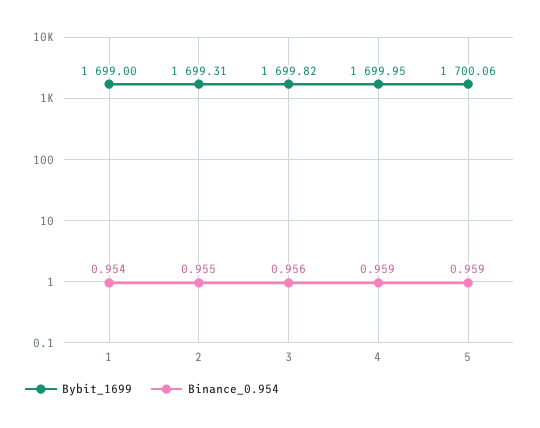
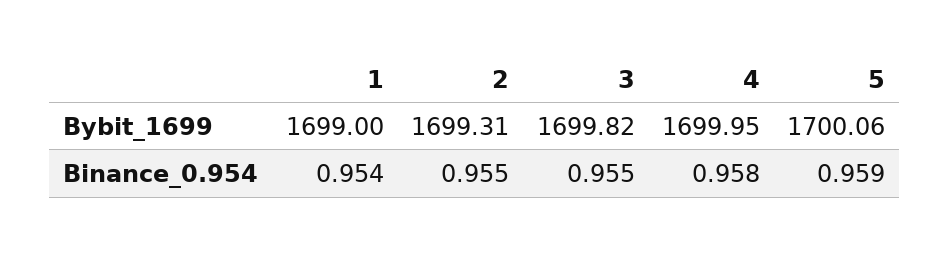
  {
    "Bybit_1699": {
      "1": 1699,
      "2": 1699.31,
      "3": 1699.82,
      "4": 1699.95,
      "5": 1700.06
    },
    "Binance_0.954": {
      "1": 0.954,
      "2": 0.955,
-     "3": 0.956,
+     "3": 0.955,
-     "4": 0.959,
+     "4": 0.958,
      "5": 0.959
    }
  }

